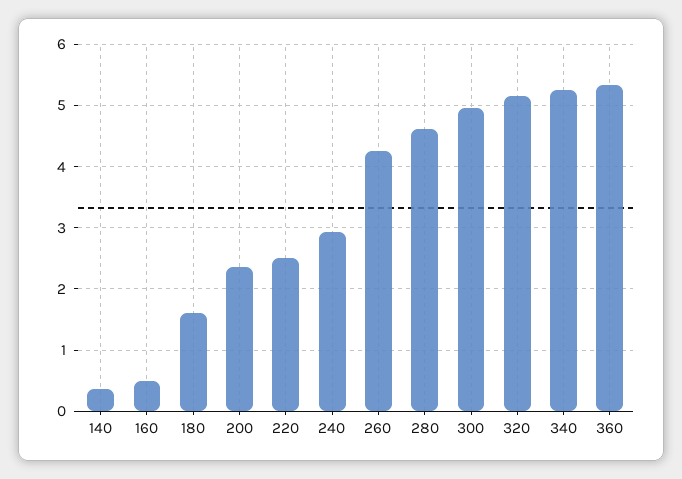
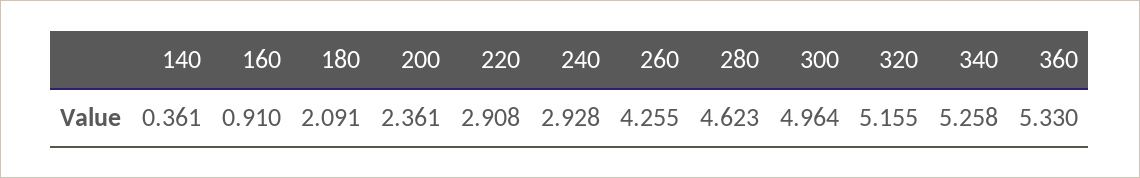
  {
    "140": 0.361,
-   "160": 0.5,
+   "160": 0.91,
-   "180": 1.6,
+   "180": 2.091,
    "200": 2.361,
-   "220": 2.5,
+   "220": 2.908,
    "240": 2.928,
    "260": 4.255,
    "280": 4.623,
    "300": 4.964,
    "320": 5.155,
    "340": 5.258,
    "360": 5.33
  }

